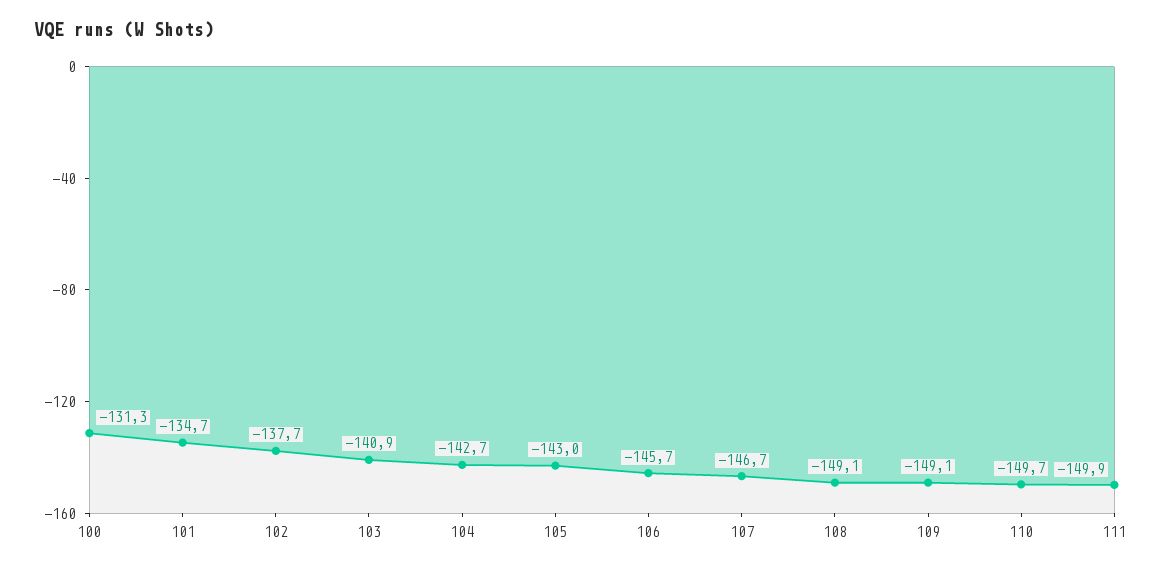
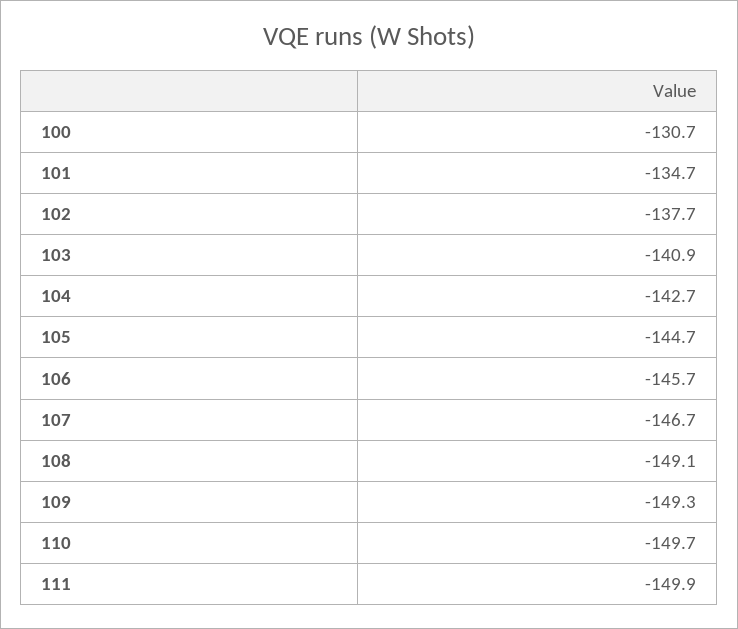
  {
-   "100": -131.3,
+   "100": -130.7,
    "101": -134.7,
    "102": -137.7,
    "103": -140.9,
    "104": -142.7,
-   "105": -143,
+   "105": -144.7,
    "106": -145.7,
    "107": -146.7,
    "108": -149.1,
-   "109": -149.1,
+   "109": -149.3,
    "110": -149.7,
    "111": -149.9
  }

